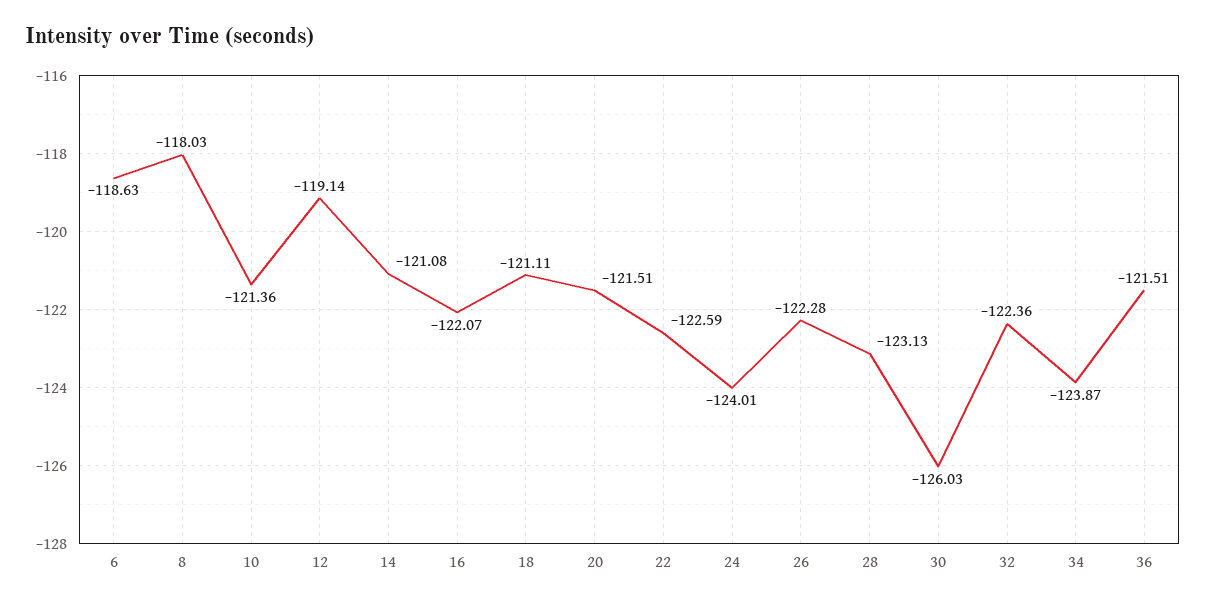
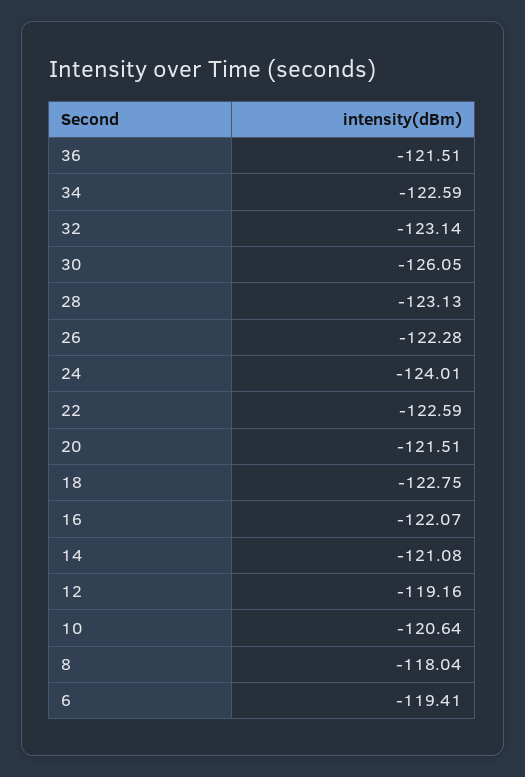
  {
-   "6": -118.63,
+   "6": -119.41,
-   "8": -118.03,
+   "8": -118.04,
-   "10": -121.36,
+   "10": -120.64,
-   "12": -119.14,
+   "12": -119.16,
    "14": -121.08,
    "16": -122.07,
-   "18": -121.11,
+   "18": -122.75,
    "20": -121.51,
    "22": -122.59,
    "24": -124.01,
    "26": -122.28,
    "28": -123.13,
-   "30": -126.03,
+   "30": -126.05,
-   "32": -122.36,
+   "32": -123.14,
-   "34": -123.87,
+   "34": -122.59,
    "36": -121.51
  }

